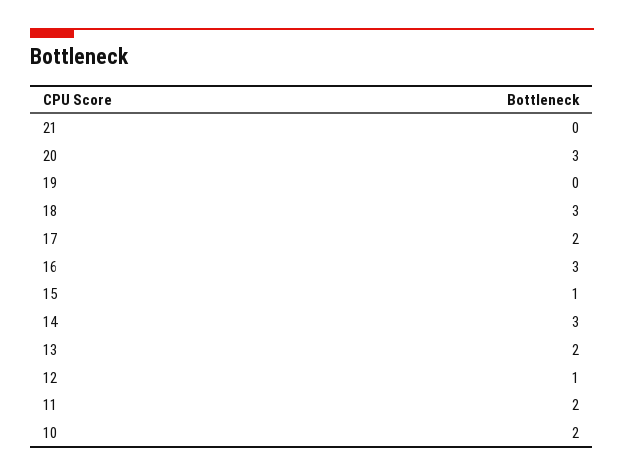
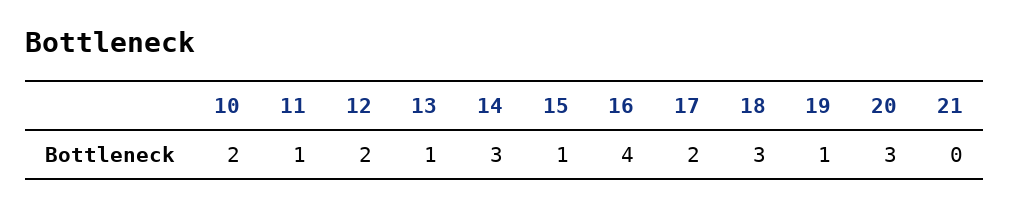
  {
    "21": 0,
    "20": 3,
-   "19": 0,
+   "19": 1,
    "18": 3,
    "17": 2,
-   "16": 3,
+   "16": 4,
    "15": 1,
    "14": 3,
-   "13": 2,
+   "13": 1,
-   "12": 1,
+   "12": 2,
-   "11": 2,
+   "11": 1,
    "10": 2
  }

